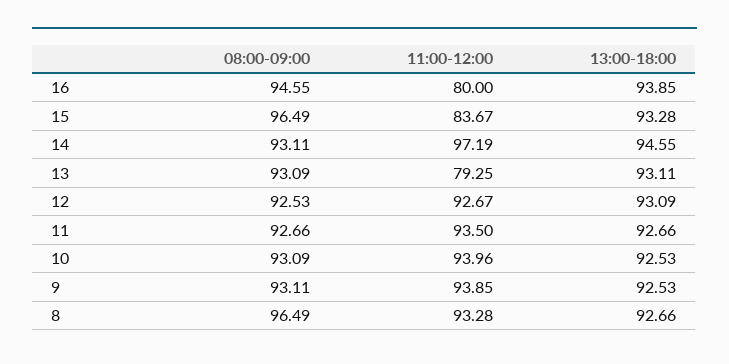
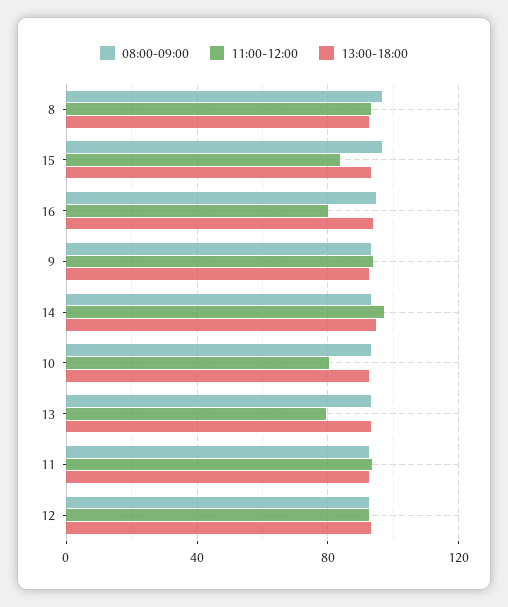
  {
    "08:00-09:00": {
      "16": 94.55,
      "15": 96.49,
      "14": 93.11,
      "13": 93.09,
      "12": 92.53,
      "11": 92.66,
      "10": 93.09,
      "9": 93.11,
      "8": 96.49
    },
    "11:00-12:00": {
      "16": 80,
      "15": 83.67,
      "14": 97.19,
      "13": 79.25,
      "12": 92.67,
      "11": 93.5,
-     "10": 93.96,
+     "10": 80,
      "9": 93.85,
      "8": 93.28
    },
    "13:00-18:00": {
      "16": 93.85,
      "15": 93.28,
      "14": 94.55,
      "13": 93.11,
      "12": 93.09,
      "11": 92.66,
      "10": 92.53,
      "9": 92.53,
      "8": 92.66
    }
  }

